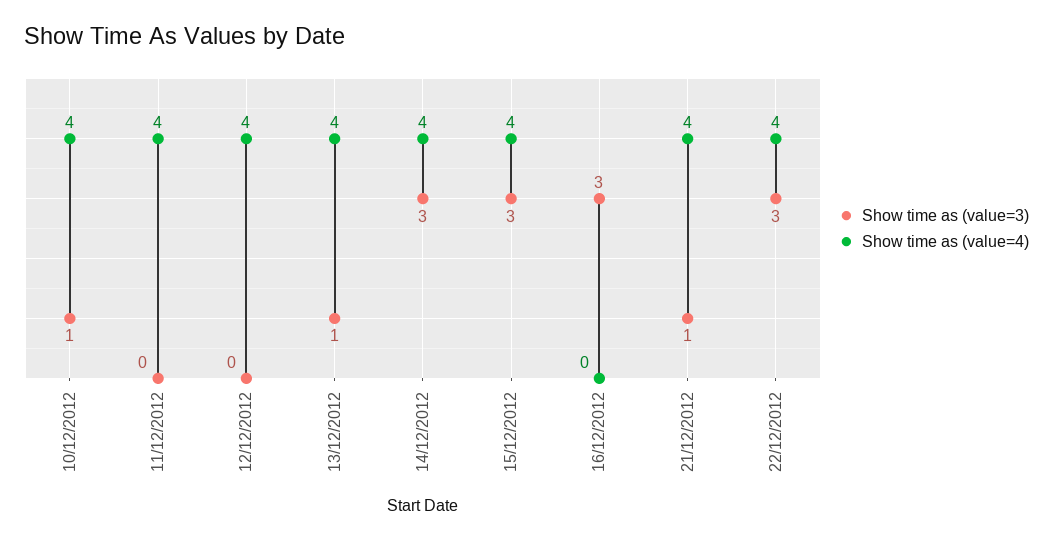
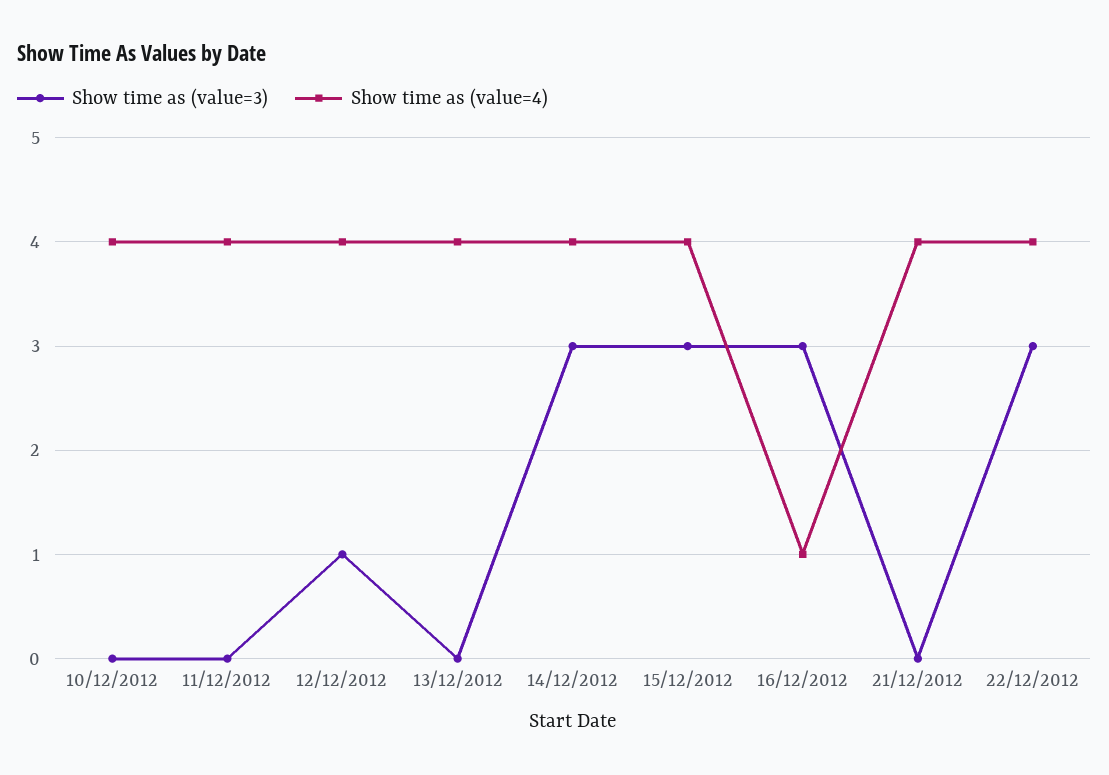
  {
    "Show time as (value=3)": {
-     "10/12/2012": 1,
+     "10/12/2012": 0,
      "11/12/2012": 0,
-     "12/12/2012": 0,
+     "12/12/2012": 1,
-     "13/12/2012": 1,
+     "13/12/2012": 0,
      "14/12/2012": 3,
      "15/12/2012": 3,
      "16/12/2012": 3,
-     "21/12/2012": 1,
+     "21/12/2012": 0,
      "22/12/2012": 3
    },
    "Show time as (value=4)": {
      "10/12/2012": 4,
      "11/12/2012": 4,
      "12/12/2012": 4,
      "13/12/2012": 4,
      "14/12/2012": 4,
      "15/12/2012": 4,
-     "16/12/2012": 0,
+     "16/12/2012": 1,
      "21/12/2012": 4,
      "22/12/2012": 4
    }
  }

